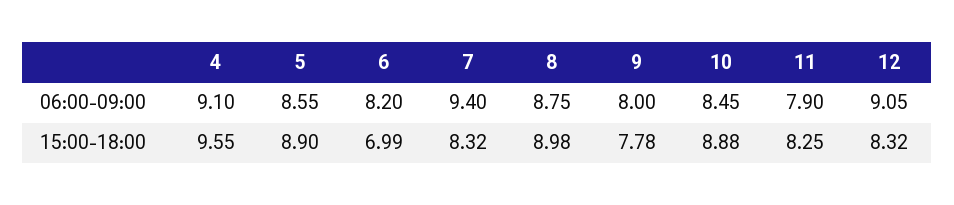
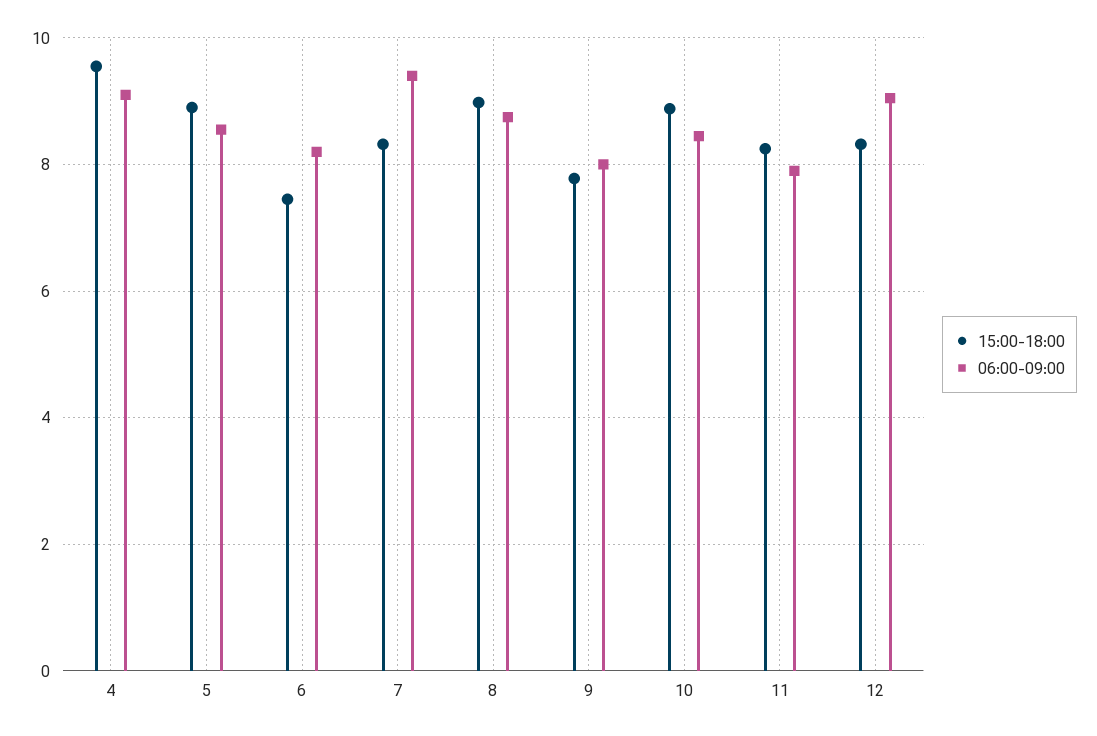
  {
    "06:00-09:00": {
      "4": 9.1,
      "5": 8.55,
      "6": 8.2,
      "7": 9.4,
      "8": 8.75,
      "9": 8,
      "10": 8.45,
      "11": 7.9,
      "12": 9.05
    },
    "15:00-18:00": {
      "4": 9.55,
      "5": 8.9,
-     "6": 6.99,
+     "6": 7.4,
      "7": 8.32,
      "8": 8.98,
      "9": 7.78,
      "10": 8.88,
      "11": 8.25,
      "12": 8.32
    }
  }

